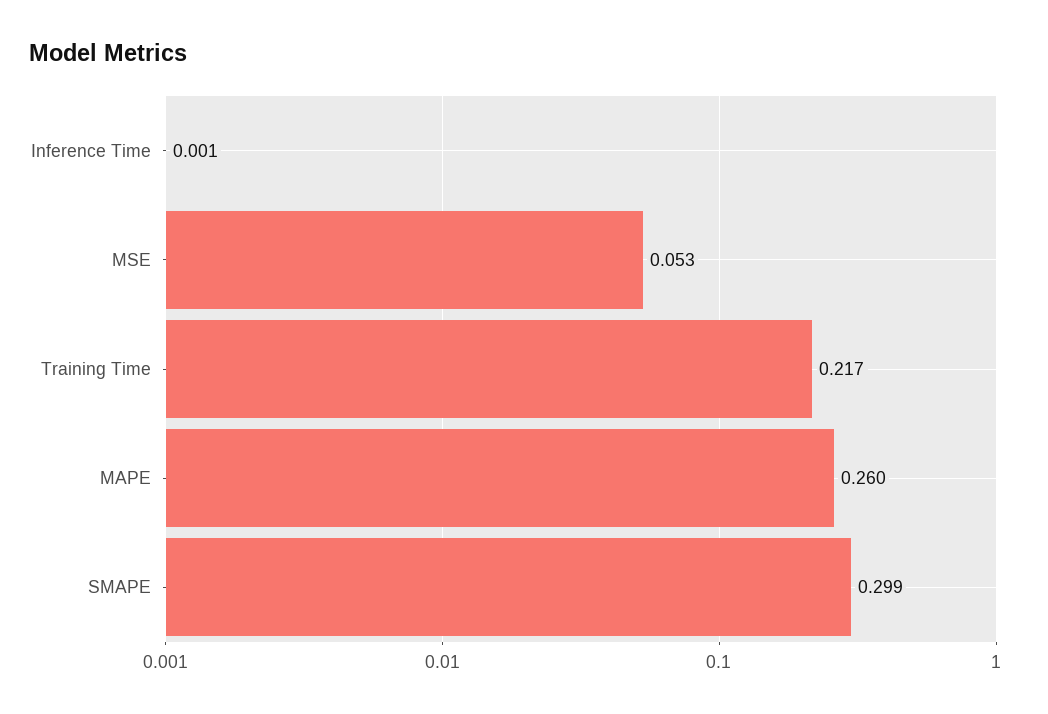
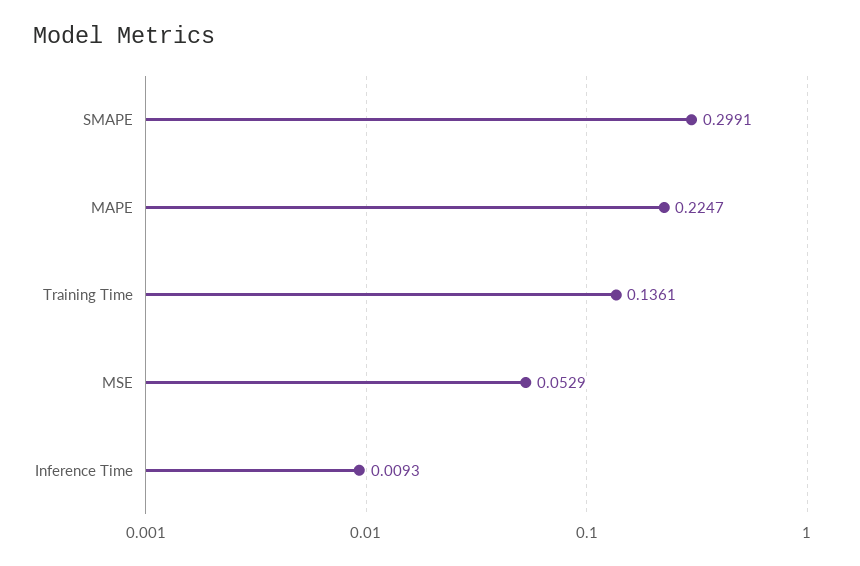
  {
-   "Inference Time": 0.001,
+   "Inference Time": 0.0093,
    "MSE": 0.0529,
-   "Training Time": 0.217,
+   "Training Time": 0.1361,
-   "MAPE": 0.26,
+   "MAPE": 0.2247,
    "SMAPE": 0.2991
  }

